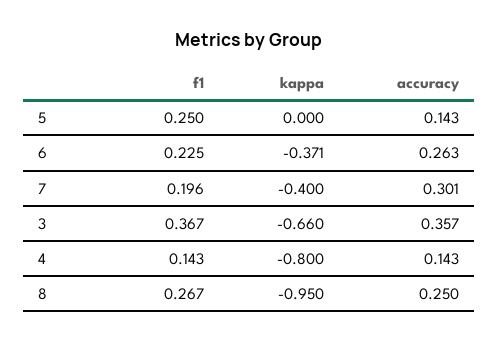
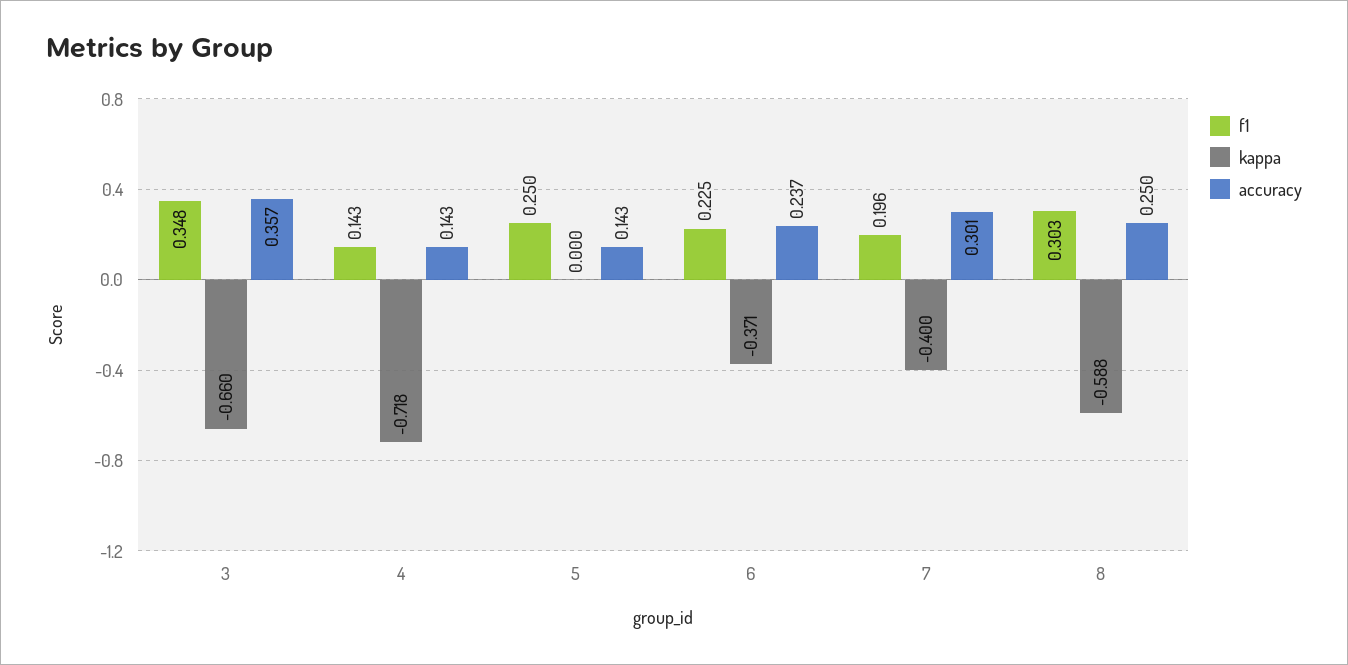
  {
    "f1": {
      "5": 0.25,
      "6": 0.225,
      "7": 0.196,
-     "3": 0.367,
+     "3": 0.348,
      "4": 0.143,
-     "8": 0.267
+     "8": 0.303
    },
    "kappa": {
      "5": 0,
      "6": -0.371,
      "7": -0.4,
      "3": -0.66,
-     "4": -0.8,
+     "4": -0.718,
-     "8": -0.95
+     "8": -0.588
    },
    "accuracy": {
      "5": 0.143,
-     "6": 0.263,
+     "6": 0.237,
      "7": 0.301,
      "3": 0.357,
      "4": 0.143,
      "8": 0.25
    }
  }

